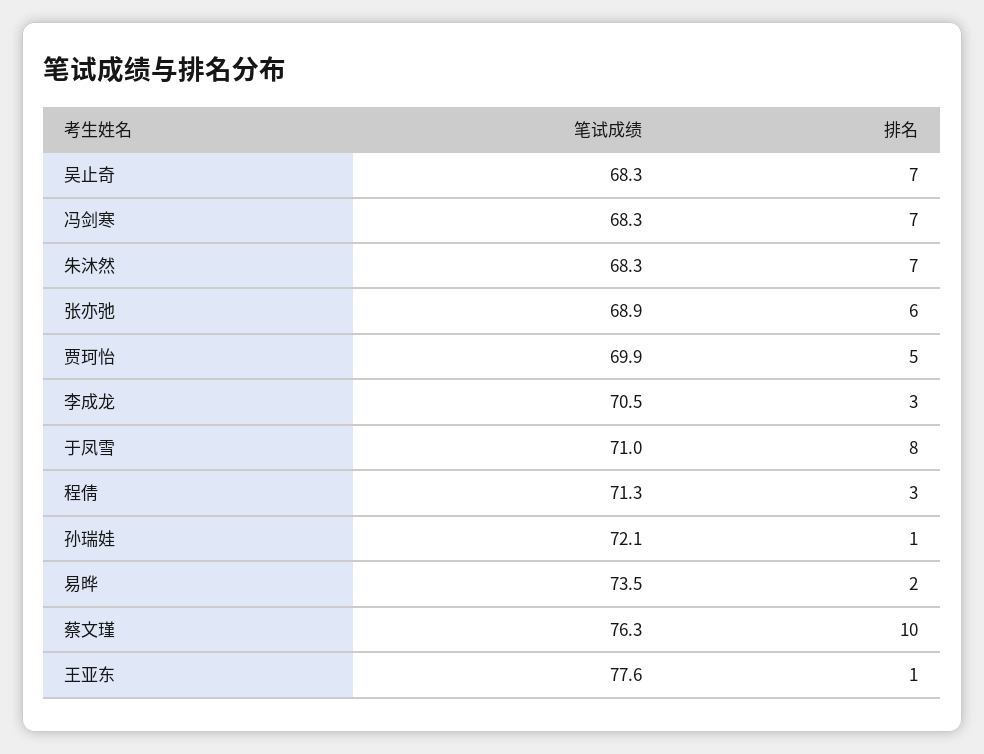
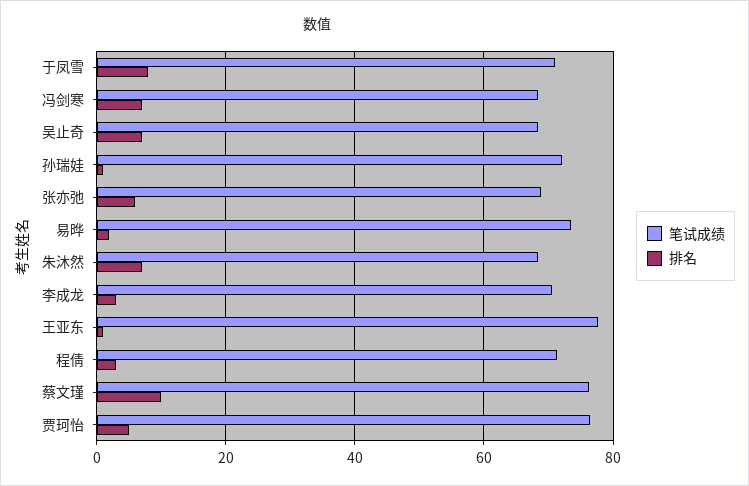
  {
    "笔试成绩": {
      "吴止奇": 68.3,
      "冯剑寒": 68.3,
      "朱沐然": 68.3,
      "张亦弛": 68.9,
-     "贾珂怡": 69.9,
+     "贾珂怡": 76,
      "李成龙": 70.5,
      "于凤雪": 71,
      "程倩": 71.3,
      "孙瑞娃": 72.1,
      "易晔": 73.5,
      "蔡文瑾": 76.3,
      "王亚东": 77.6
    },
    "排名": {
      "吴止奇": 7,
      "冯剑寒": 7,
      "朱沐然": 7,
      "张亦弛": 6,
      "贾珂怡": 5,
      "李成龙": 3,
      "于凤雪": 8,
      "程倩": 3,
      "孙瑞娃": 1,
      "易晔": 2,
      "蔡文瑾": 10,
      "王亚东": 1
    }
  }

